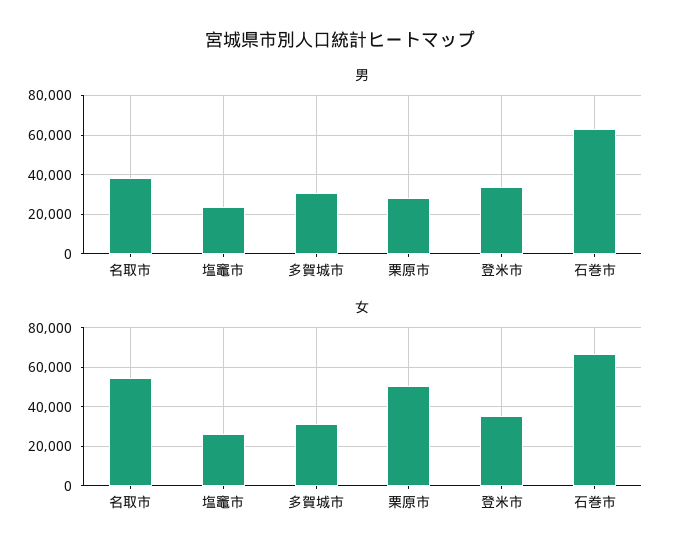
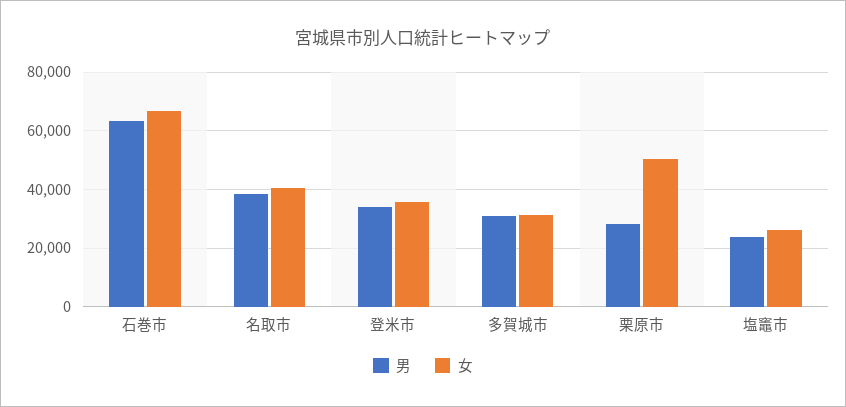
  {
    "男": {
      "名取市": 37500,
      "塩竈市": 25000,
      "多賀城市": 30000,
      "栗原市": 27500,
      "登米市": 35000,
      "石巻市": 62500
    },
    "女": {
-     "名取市": 55000,
+     "名取市": 40000,
      "塩竈市": 25000,
      "多賀城市": 30000,
      "栗原市": 50000,
      "登米市": 35000,
      "石巻市": 67500
    }
  }

